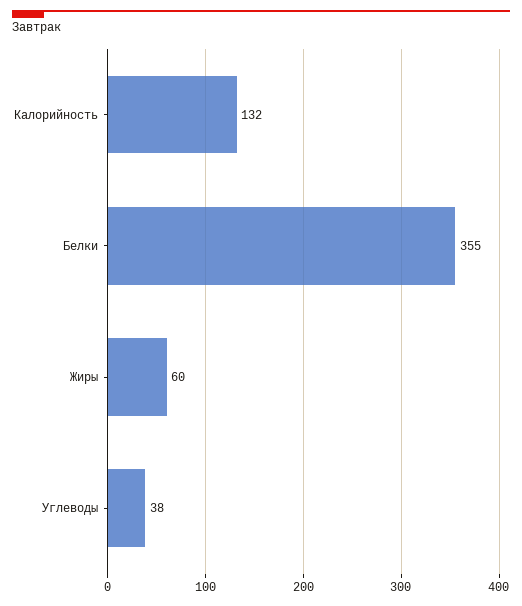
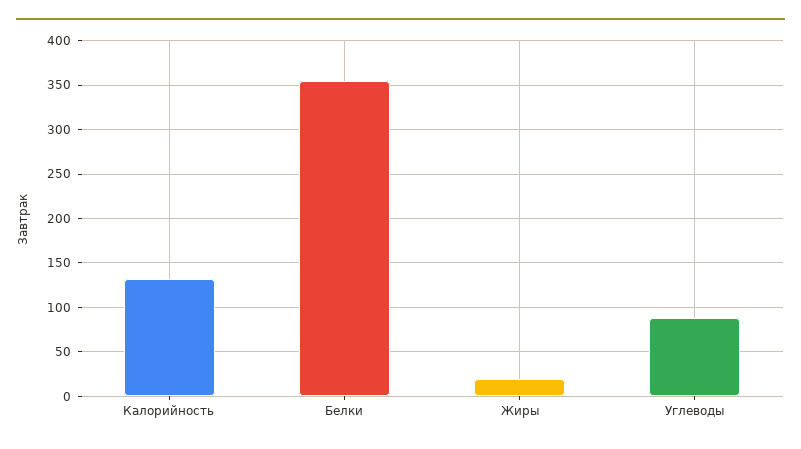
  {
    "Калорийность": 132,
    "Белки": 355,
-   "Жиры": 60,
+   "Жиры": 20,
-   "Углеводы": 38
+   "Углеводы": 90
  }

